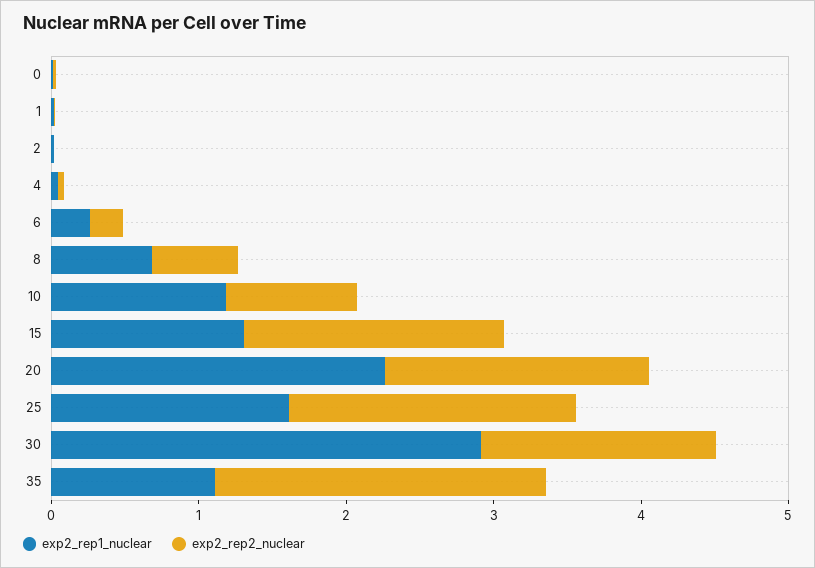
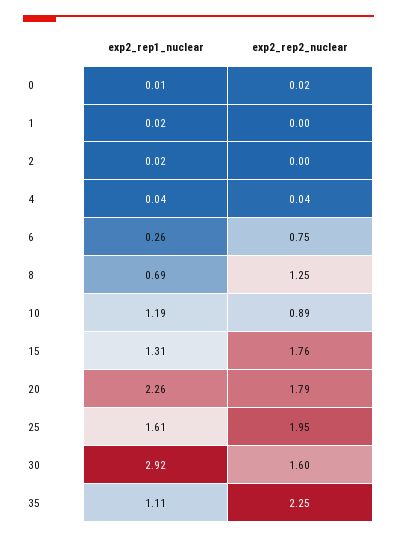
  {
    "exp2_rep1_nuclear": {
      "0": 0.01,
      "1": 0.02,
      "2": 0.02,
      "4": 0.04,
      "6": 0.26,
      "8": 0.69,
      "10": 1.19,
      "15": 1.31,
      "20": 2.26,
      "25": 1.61,
      "30": 2.92,
      "35": 1.11
    },
    "exp2_rep2_nuclear": {
      "0": 0.02,
      "1": 0,
      "2": 0,
      "4": 0.04,
-     "6": 0.2,
+     "6": 0.75,
-     "8": 0.6,
+     "8": 1.25,
      "10": 0.89,
      "15": 1.76,
      "20": 1.79,
      "25": 1.95,
      "30": 1.6,
      "35": 2.25
    }
  }

